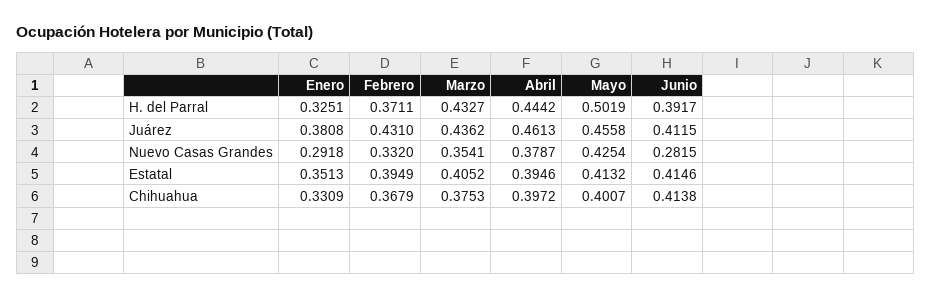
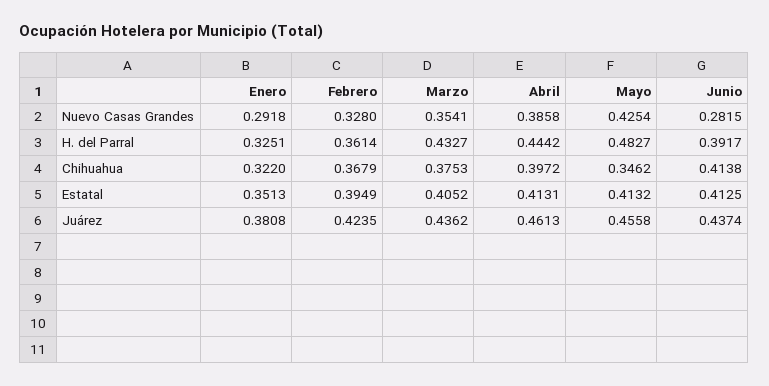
  {
    "Enero": {
      "H. del Parral": 0.3251,
      "Juárez": 0.3808,
      "Nuevo Casas Grandes": 0.2918,
      "Estatal": 0.3513,
-     "Chihuahua": 0.3309
+     "Chihuahua": 0.322
    },
    "Febrero": {
-     "H. del Parral": 0.3711,
+     "H. del Parral": 0.3614,
-     "Juárez": 0.431,
+     "Juárez": 0.4235,
-     "Nuevo Casas Grandes": 0.332,
+     "Nuevo Casas Grandes": 0.328,
      "Estatal": 0.3949,
      "Chihuahua": 0.3679
    },
    "Marzo": {
      "H. del Parral": 0.4327,
      "Juárez": 0.4362,
      "Nuevo Casas Grandes": 0.3541,
      "Estatal": 0.4052,
      "Chihuahua": 0.3753
    },
    "Abril": {
      "H. del Parral": 0.4442,
      "Juárez": 0.4613,
-     "Nuevo Casas Grandes": 0.3787,
+     "Nuevo Casas Grandes": 0.3858,
-     "Estatal": 0.3946,
+     "Estatal": 0.4131,
      "Chihuahua": 0.3972
    },
    "Mayo": {
-     "H. del Parral": 0.5019,
+     "H. del Parral": 0.4827,
      "Juárez": 0.4558,
      "Nuevo Casas Grandes": 0.4254,
      "Estatal": 0.4132,
-     "Chihuahua": 0.4007
+     "Chihuahua": 0.3462
    },
    "Junio": {
      "H. del Parral": 0.3917,
-     "Juárez": 0.4115,
+     "Juárez": 0.4374,
      "Nuevo Casas Grandes": 0.2815,
-     "Estatal": 0.4146,
+     "Estatal": 0.4125,
      "Chihuahua": 0.4138
    }
  }

